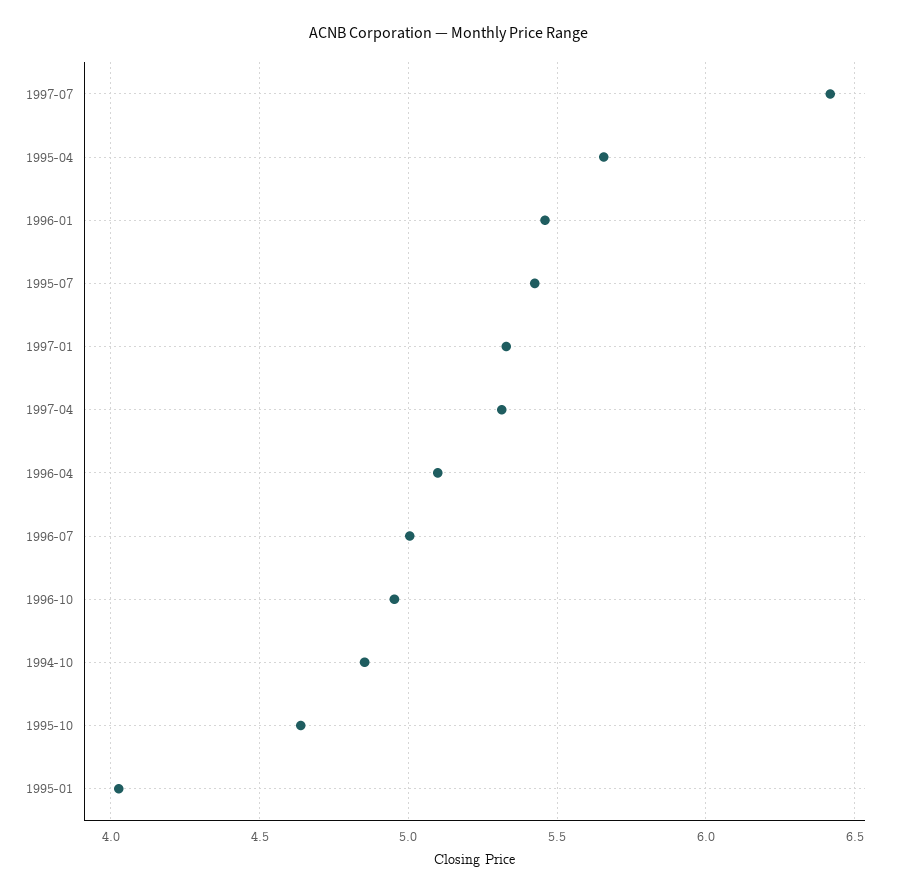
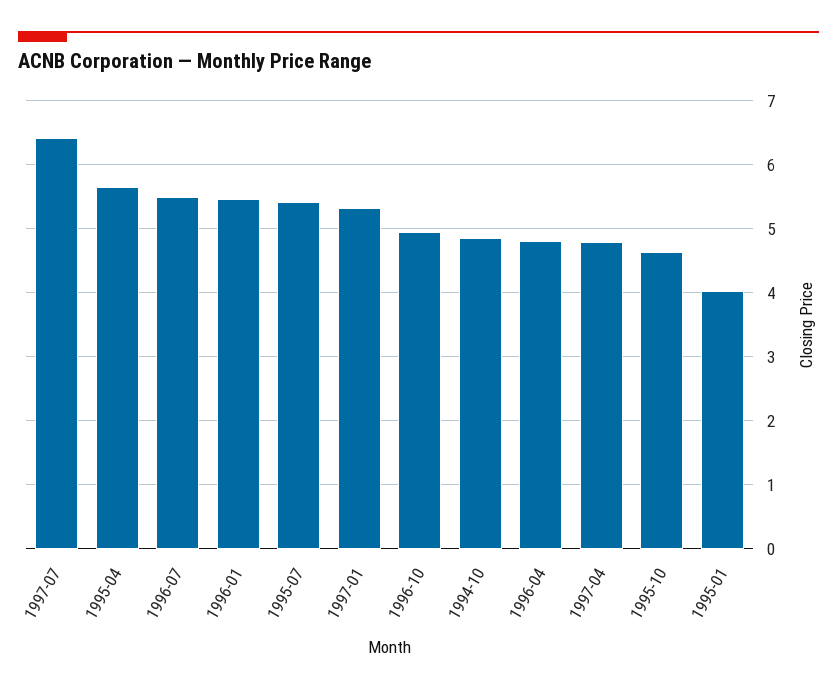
  {
    "1997-07": 6.4,
    "1995-04": 5.65,
    "1996-01": 5.45,
    "1995-07": 5.45,
    "1997-01": 5.35,
-   "1997-04": 5.3,
+   "1997-04": 4.8,
-   "1996-04": 5.1,
+   "1996-04": 4.8,
-   "1996-07": 5,
+   "1996-07": 5.5,
    "1996-10": 4.95,
    "1994-10": 4.85,
    "1995-10": 4.65,
    "1995-01": 4.05
  }

